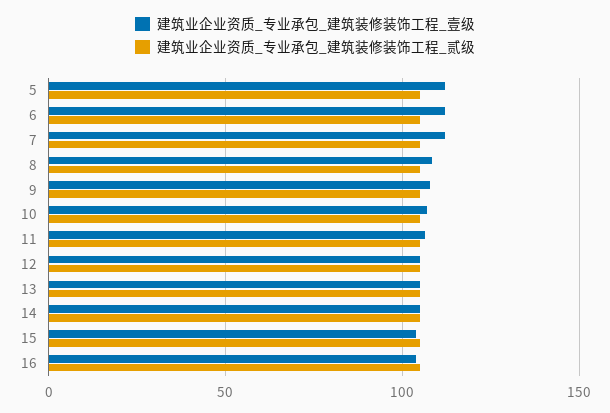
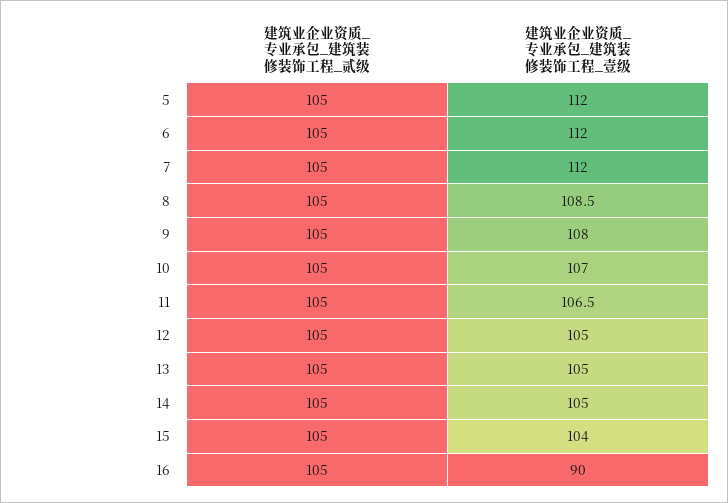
  {
    "建筑业企业资质_专业承包_建筑装修装饰工程_壹级": {
      "5": 112,
      "6": 112,
      "7": 112,
      "8": 108.5,
      "9": 108,
      "10": 107,
      "11": 106.5,
      "12": 105,
      "13": 105,
      "14": 105,
      "15": 104,
-     "16": 105
+     "16": 90
    },
    "建筑业企业资质_专业承包_建筑装修装饰工程_贰级": {
      "5": 105,
      "6": 105,
      "7": 105,
      "8": 105,
      "9": 105,
      "10": 105,
      "11": 105,
      "12": 105,
      "13": 105,
      "14": 105,
      "15": 105,
      "16": 105
    }
  }

